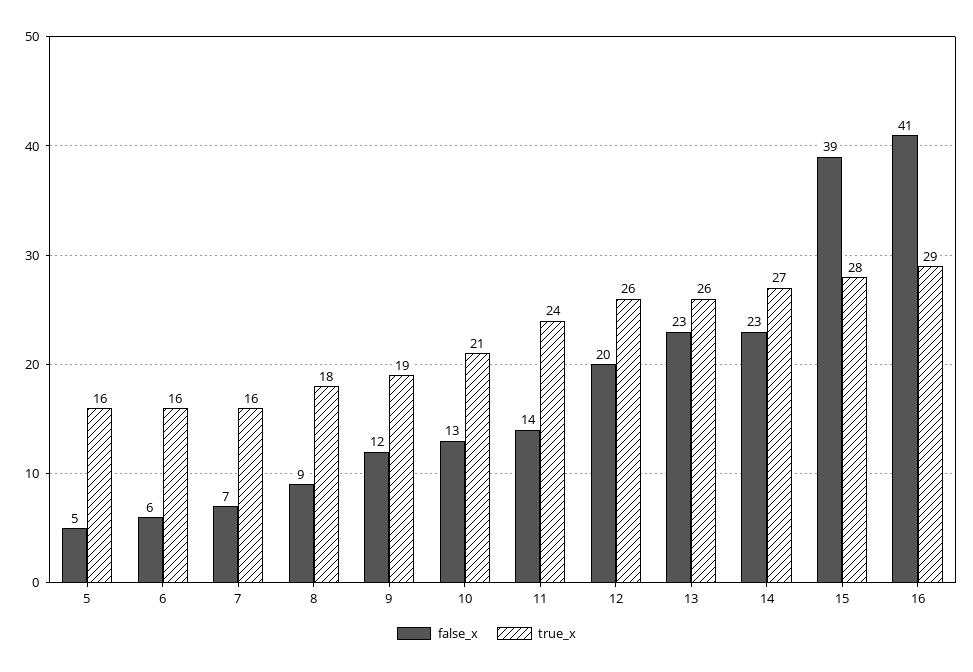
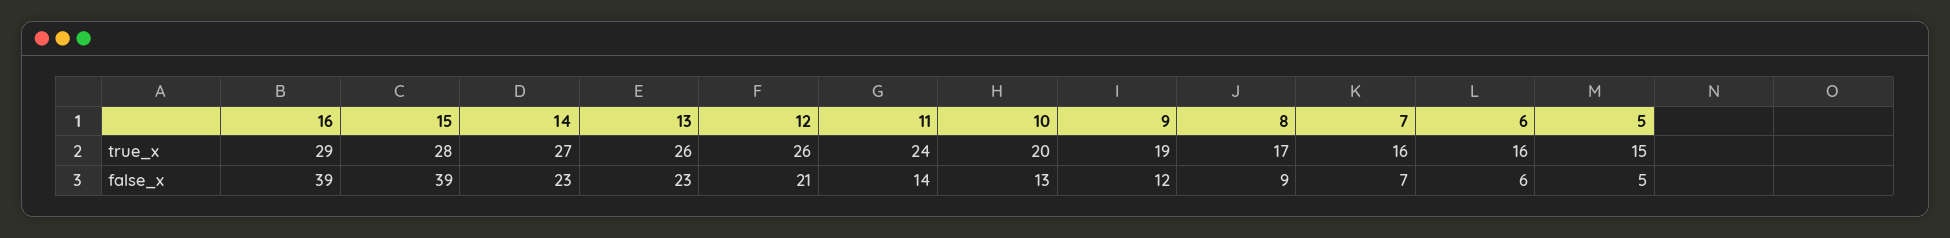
  {
    "false_x": {
      "5": 5,
      "6": 6,
      "7": 7,
      "8": 9,
      "9": 12,
      "10": 13,
      "11": 14,
-     "12": 20,
+     "12": 21,
      "13": 23,
      "14": 23,
      "15": 39,
-     "16": 41
+     "16": 39
    },
    "true_x": {
-     "5": 16,
+     "5": 15,
      "6": 16,
      "7": 16,
-     "8": 18,
+     "8": 17,
      "9": 19,
-     "10": 21,
+     "10": 20,
      "11": 24,
      "12": 26,
      "13": 26,
      "14": 27,
      "15": 28,
      "16": 29
    }
  }

